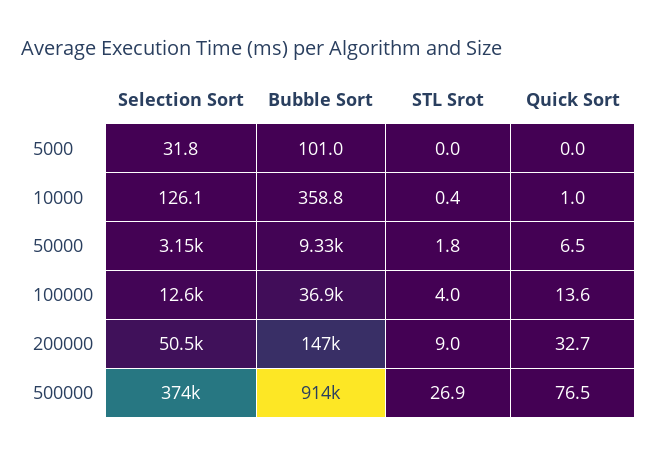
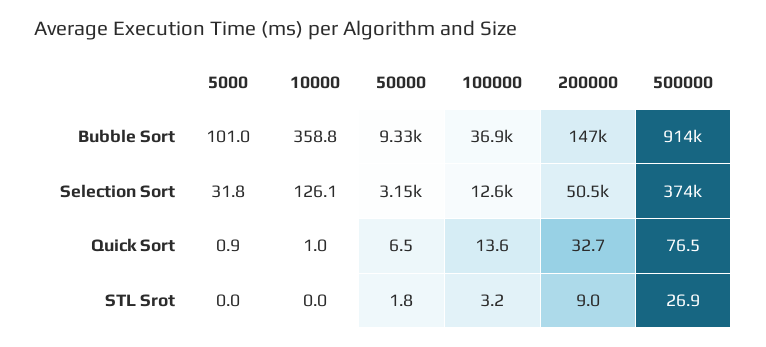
  {
    "Selection Sort": {
      "5000": 31.8,
      "10000": 126.1,
      "50000": 3150,
      "100000": 12600,
      "200000": 50500,
      "500000": 374000
    },
    "Bubble Sort": {
      "5000": 101,
      "10000": 358.8,
      "50000": 9330,
      "100000": 36900,
      "200000": 147000,
      "500000": 914000
    },
    "STL Srot": {
      "5000": 0,
-     "10000": 0.4,
+     "10000": 0,
      "50000": 1.8,
-     "100000": 4,
+     "100000": 3.2,
      "200000": 9,
      "500000": 26.9
    },
    "Quick Sort": {
-     "5000": 0,
+     "5000": 0.9,
      "10000": 1,
      "50000": 6.5,
      "100000": 13.6,
      "200000": 32.7,
      "500000": 76.5
    }
  }

